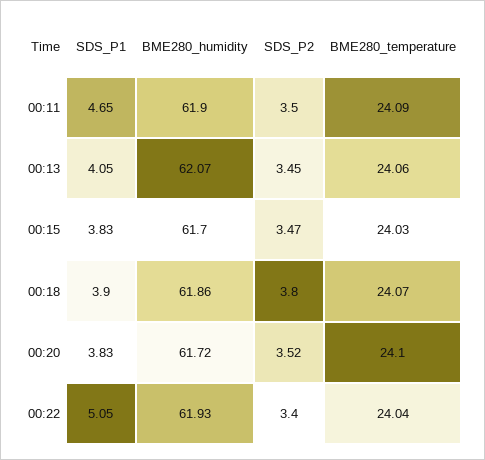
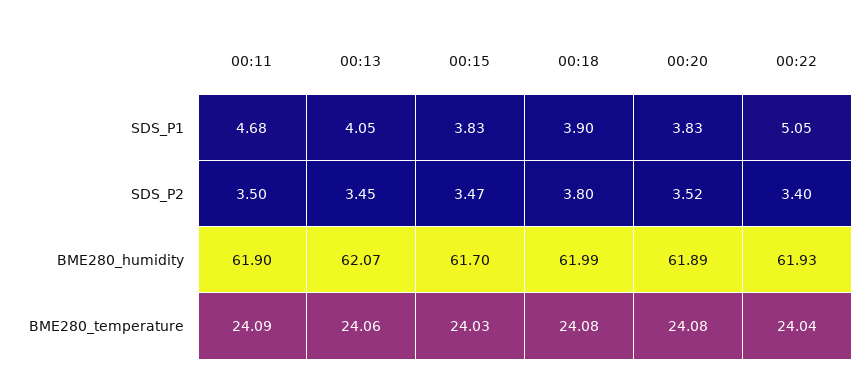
  {
    "SDS_P1": {
-     "00:11": 4.65,
+     "00:11": 4.68,
      "00:13": 4.05,
      "00:15": 3.83,
      "00:18": 3.9,
      "00:20": 3.83,
      "00:22": 5.05
    },
    "BME280_humidity": {
      "00:11": 61.9,
      "00:13": 62.07,
      "00:15": 61.7,
-     "00:18": 61.86,
+     "00:18": 61.99,
-     "00:20": 61.72,
+     "00:20": 61.89,
      "00:22": 61.93
    },
    "SDS_P2": {
      "00:11": 3.5,
      "00:13": 3.45,
      "00:15": 3.47,
      "00:18": 3.8,
      "00:20": 3.52,
      "00:22": 3.4
    },
    "BME280_temperature": {
      "00:11": 24.09,
      "00:13": 24.06,
      "00:15": 24.03,
-     "00:18": 24.07,
+     "00:18": 24.08,
-     "00:20": 24.1,
+     "00:20": 24.08,
      "00:22": 24.04
    }
  }

